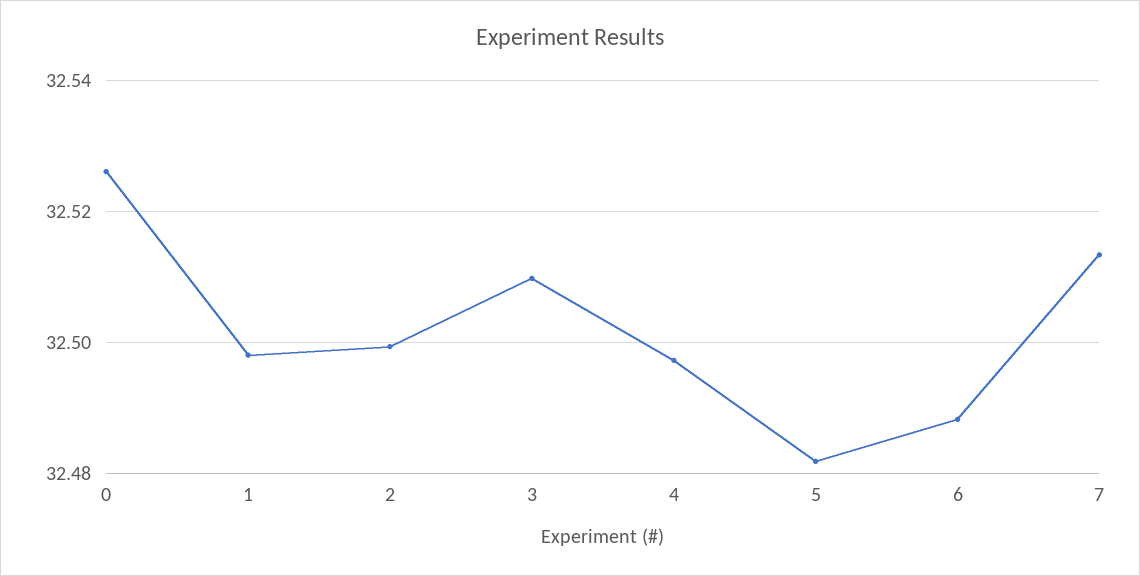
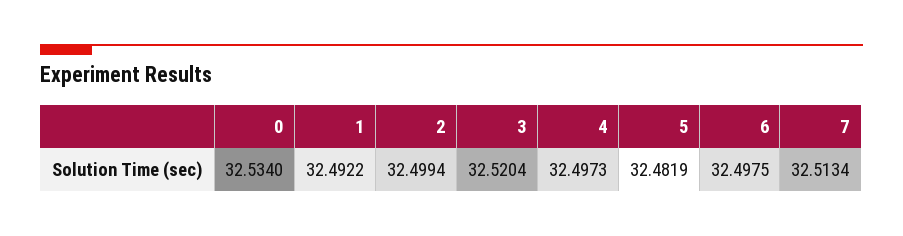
  {
-   "0": 32.526,
+   "0": 32.534,
-   "1": 32.498,
+   "1": 32.4922,
    "2": 32.4994,
-   "3": 32.51,
+   "3": 32.5204,
    "4": 32.4973,
    "5": 32.4819,
-   "6": 32.488,
+   "6": 32.4975,
    "7": 32.5134
  }

